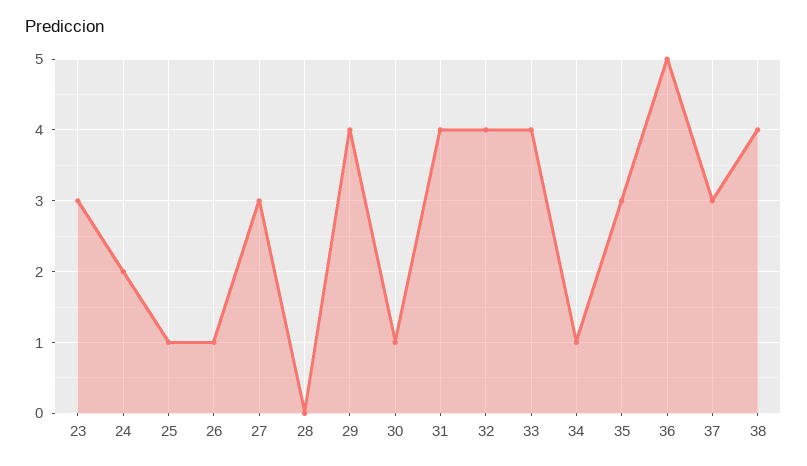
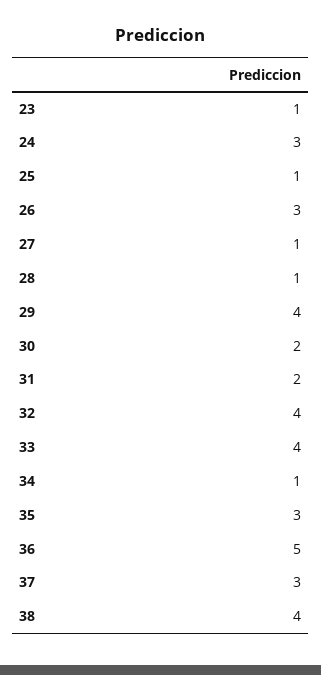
  {
-   "23": 3,
+   "23": 1,
-   "24": 2,
+   "24": 3,
    "25": 1,
-   "26": 1,
+   "26": 3,
-   "27": 3,
+   "27": 1,
-   "28": 0,
+   "28": 1,
    "29": 4,
-   "30": 1,
+   "30": 2,
-   "31": 4,
+   "31": 2,
    "32": 4,
    "33": 4,
    "34": 1,
    "35": 3,
    "36": 5,
    "37": 3,
    "38": 4
  }

